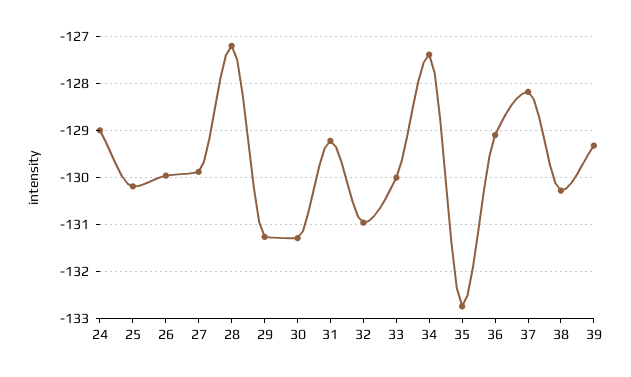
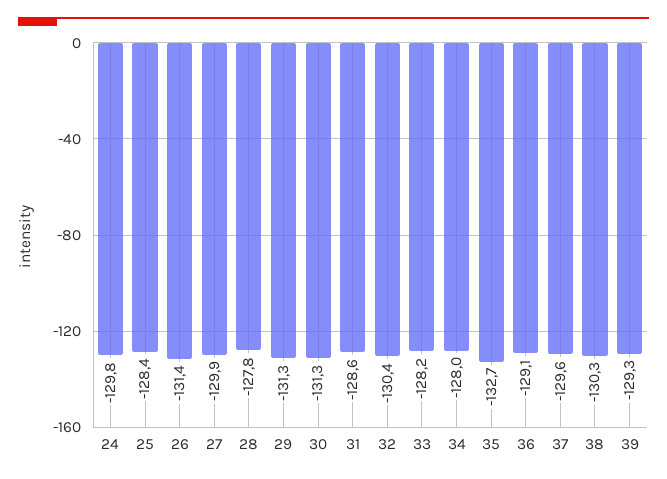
  {
-   "24": -129,
+   "24": -129.8,
-   "25": -130.2,
+   "25": -128.4,
-   "26": -130,
+   "26": -131.4,
    "27": -129.9,
-   "28": -127.2,
+   "28": -127.8,
    "29": -131.3,
    "30": -131.3,
-   "31": -129.2,
+   "31": -128.6,
-   "32": -131,
+   "32": -130.4,
-   "33": -130,
+   "33": -128.2,
-   "34": -127.4,
+   "34": -128,
    "35": -132.7,
    "36": -129.1,
-   "37": -128.2,
+   "37": -129.6,
    "38": -130.3,
    "39": -129.3
  }

